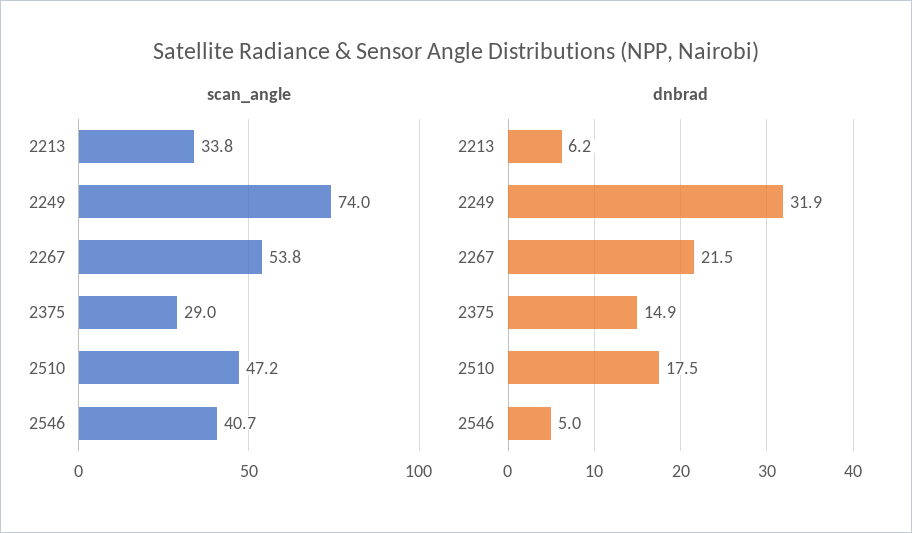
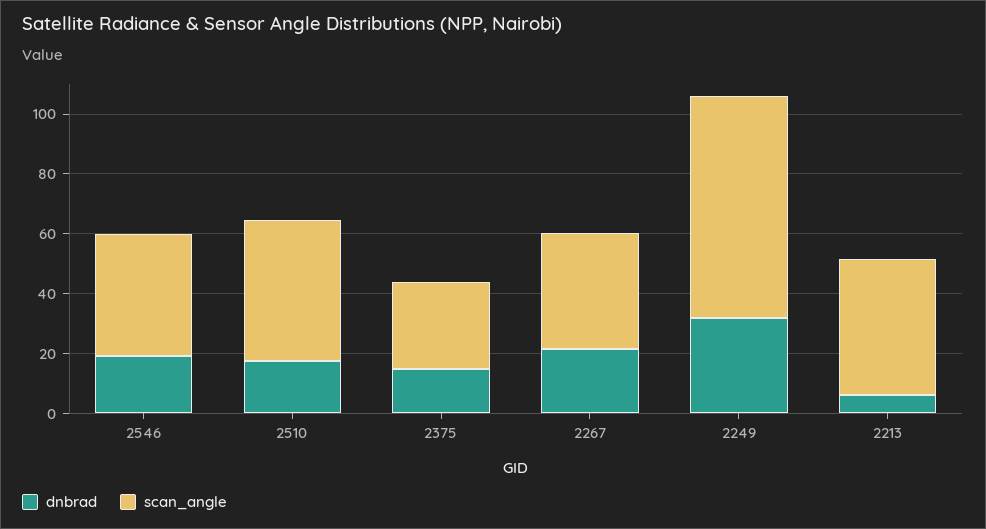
  {
    "scan_angle": {
-     "2213": 33.8,
+     "2213": 45,
      "2249": 74,
-     "2267": 53.8,
+     "2267": 40,
      "2375": 29,
      "2510": 47.2,
      "2546": 40.7
    },
    "dnbrad": {
      "2213": 6.2,
      "2249": 31.9,
      "2267": 21.5,
      "2375": 14.9,
      "2510": 17.5,
-     "2546": 5
+     "2546": 20
    }
  }

